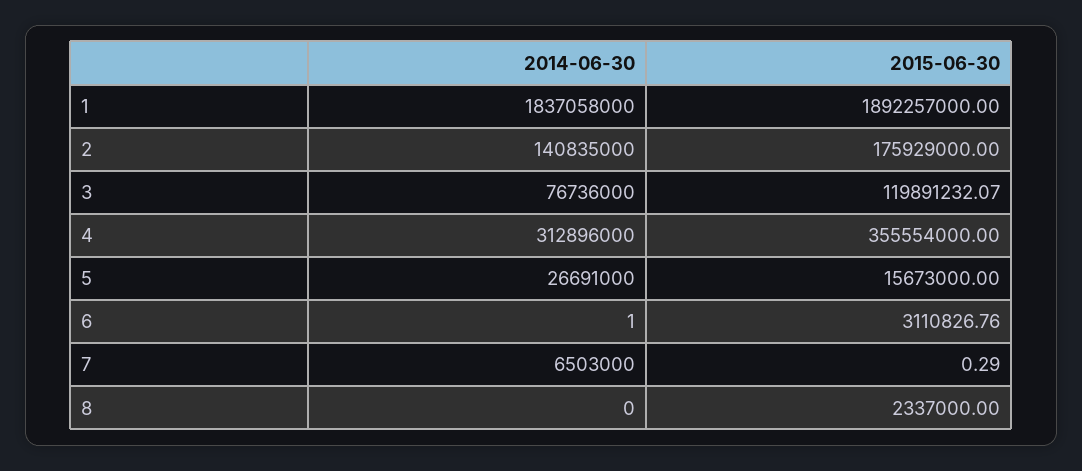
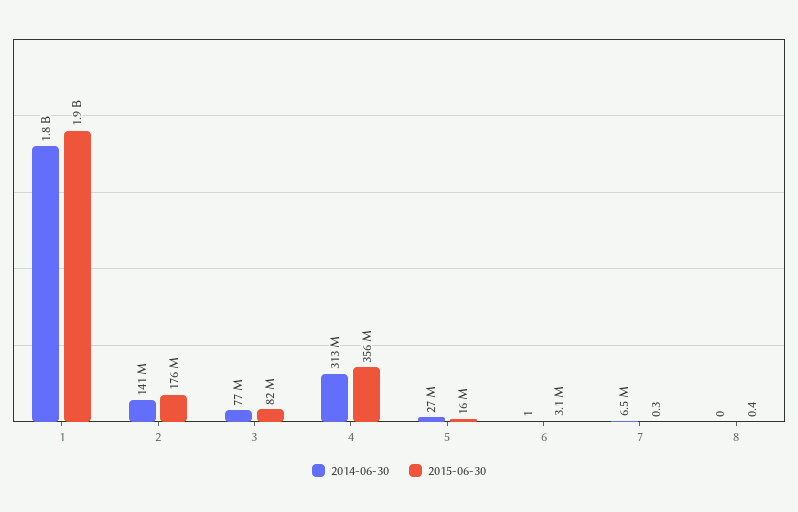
  {
    "2014-06-30": {
      "1": 1837058000,
      "2": 140835000,
      "3": 76736000,
      "4": 312896000,
      "5": 26691000,
      "6": 1,
      "7": 6503000,
      "8": 0
    },
    "2015-06-30": {
      "1": 1892257000,
      "2": 175929000,
-     "3": 119891232.07,
+     "3": 82000000,
      "4": 355554000,
      "5": 15673000,
      "6": 3110826.76,
      "7": 0.29,
-     "8": 2337000
+     "8": 0.4
    }
  }

